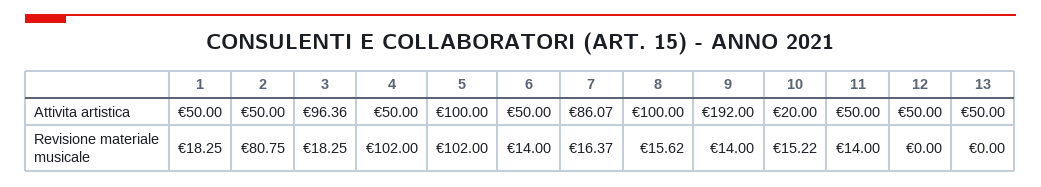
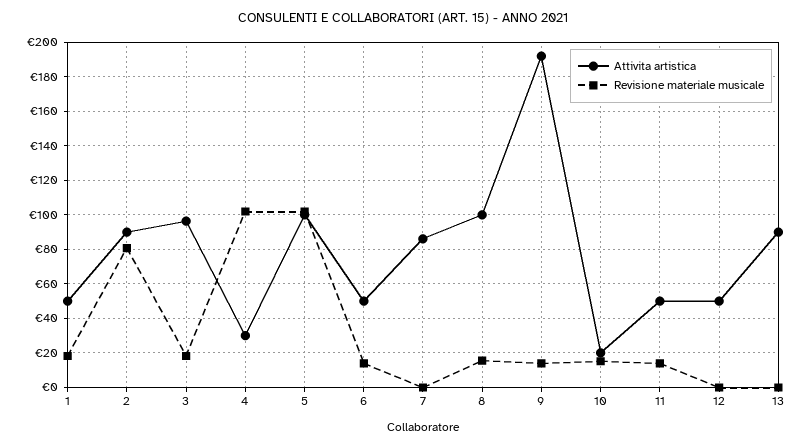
  {
    "Attivita artistica": {
      "1": 50,
-     "2": 50,
+     "2": 90,
      "3": 96.36,
-     "4": 50,
+     "4": 30,
      "5": 100,
      "6": 50,
      "7": 86.07,
      "8": 100,
      "9": 192,
      "10": 20,
      "11": 50,
      "12": 50,
-     "13": 50
+     "13": 90
    },
    "Revisione materiale musicale": {
      "1": 18.25,
      "2": 80.75,
      "3": 18.25,
      "4": 102,
      "5": 102,
      "6": 14,
-     "7": 16.37,
+     "7": 0,
      "8": 15.62,
      "9": 14,
      "10": 15.22,
      "11": 14,
      "12": 0,
      "13": 0
    }
  }

